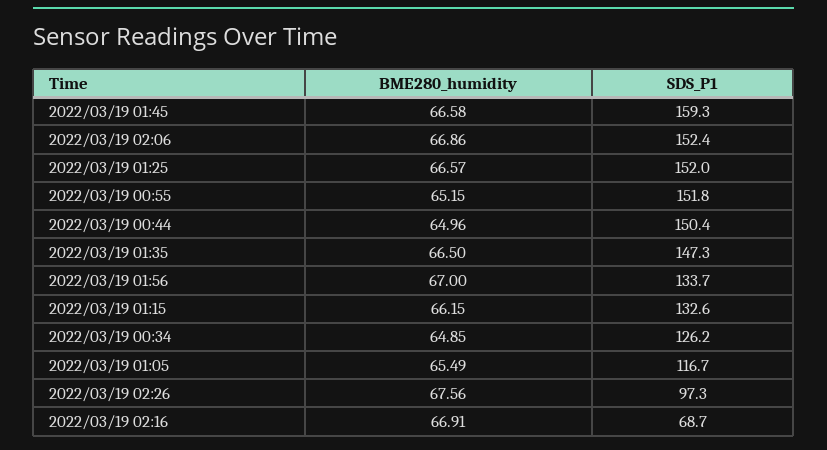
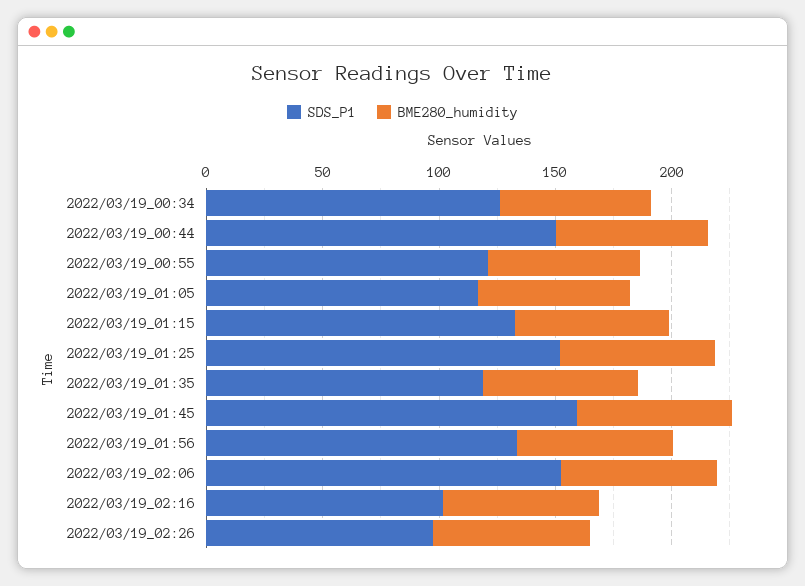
  {
    "BME280_humidity": {
      "2022/03/19 01:45": 66.58,
      "2022/03/19 02:06": 66.86,
      "2022/03/19 01:25": 66.57,
      "2022/03/19 00:55": 65.15,
      "2022/03/19 00:44": 64.96,
      "2022/03/19 01:35": 66.5,
      "2022/03/19 01:56": 67,
      "2022/03/19 01:15": 66.15,
      "2022/03/19 00:34": 64.85,
      "2022/03/19 01:05": 65.49,
      "2022/03/19 02:26": 67.56,
      "2022/03/19 02:16": 66.91
    },
    "SDS_P1": {
      "2022/03/19 01:45": 159.3,
      "2022/03/19 02:06": 152.4,
      "2022/03/19 01:25": 152,
-     "2022/03/19 00:55": 151.8,
+     "2022/03/19 00:55": 120,
      "2022/03/19 00:44": 150.4,
-     "2022/03/19 01:35": 147.3,
+     "2022/03/19 01:35": 120,
      "2022/03/19 01:56": 133.7,
      "2022/03/19 01:15": 132.6,
      "2022/03/19 00:34": 126.2,
      "2022/03/19 01:05": 116.7,
      "2022/03/19 02:26": 97.3,
-     "2022/03/19 02:16": 68.7
+     "2022/03/19 02:16": 100
    }
  }

